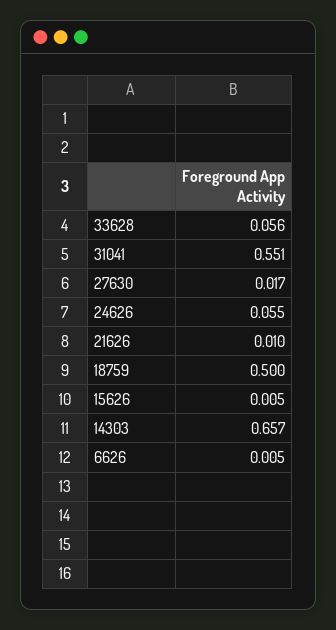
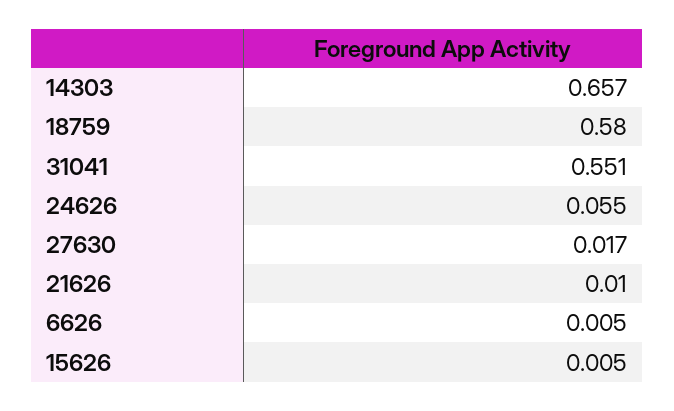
  {
-   "33628": 0.056,
    "31041": 0.551,
    "27630": 0.017,
    "24626": 0.055,
    "21626": 0.01,
-   "18759": 0.5,
+   "18759": 0.58,
    "15626": 0.005,
    "14303": 0.657,
    "6626": 0.005
  }

